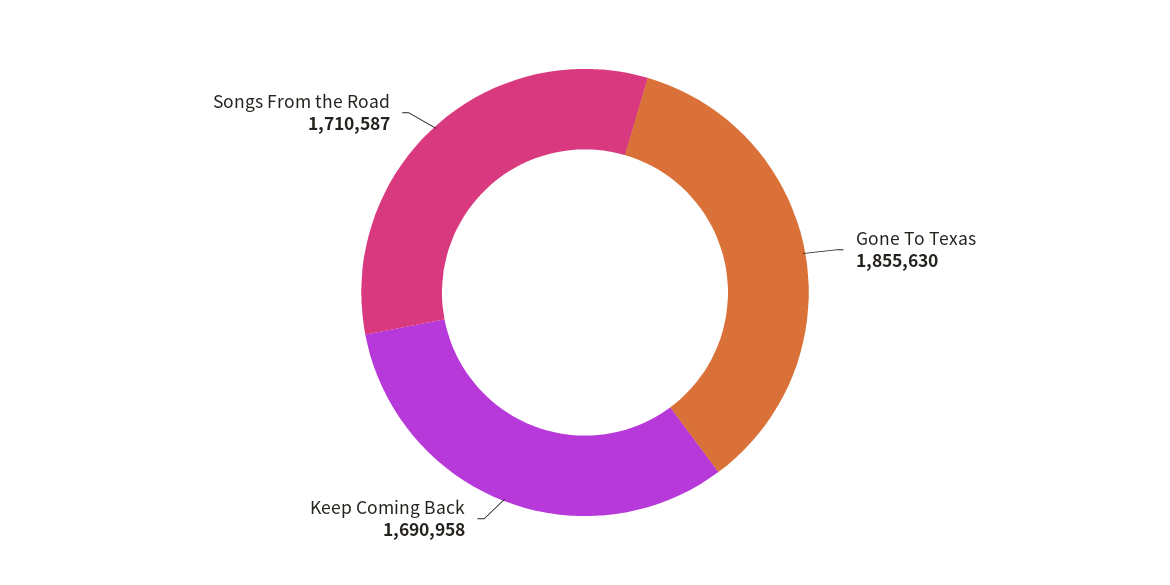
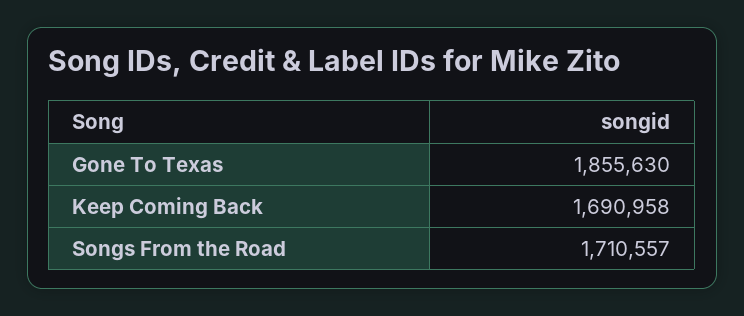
  {
    "Gone To Texas": 1855630,
    "Keep Coming Back": 1690958,
-   "Songs From the Road": 1710587
+   "Songs From the Road": 1710557
  }

